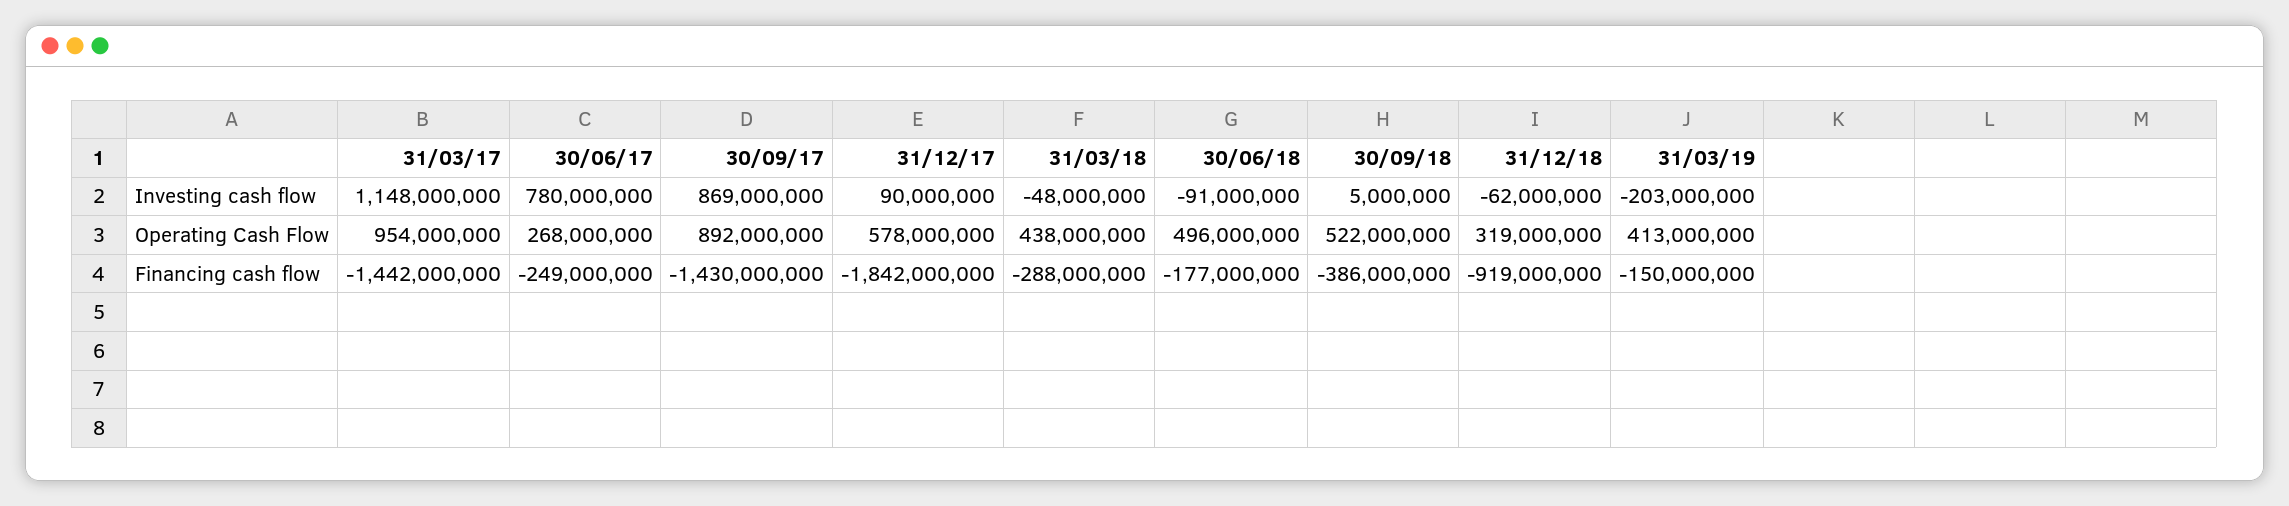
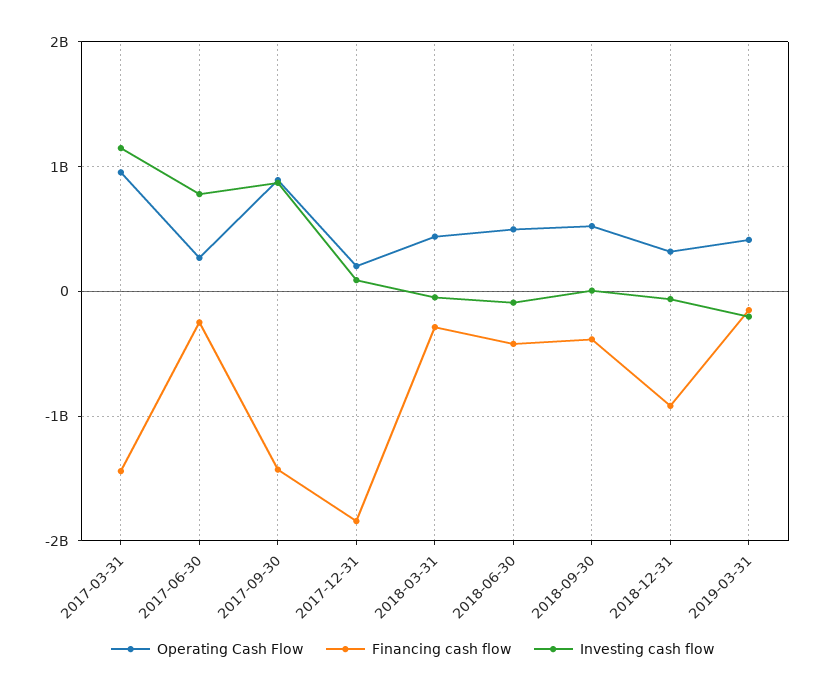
  {
    "Investing cash flow": {
      "31/03/17": 1148000000,
      "30/06/17": 780000000,
      "30/09/17": 869000000,
      "31/12/17": 90000000,
      "31/03/18": -48000000,
      "30/06/18": -91000000,
      "30/09/18": 5000000,
      "31/12/18": -62000000,
      "31/03/19": -203000000
    },
    "Operating Cash Flow": {
      "31/03/17": 954000000,
      "30/06/17": 268000000,
      "30/09/17": 892000000,
-     "31/12/17": 578000000,
+     "31/12/17": 200000000,
      "31/03/18": 438000000,
      "30/06/18": 496000000,
      "30/09/18": 522000000,
      "31/12/18": 319000000,
      "31/03/19": 413000000
    },
    "Financing cash flow": {
      "31/03/17": -1442000000,
      "30/06/17": -249000000,
      "30/09/17": -1430000000,
      "31/12/17": -1842000000,
      "31/03/18": -288000000,
-     "30/06/18": -177000000,
+     "30/06/18": -400000000,
      "30/09/18": -386000000,
      "31/12/18": -919000000,
      "31/03/19": -150000000
    }
  }

